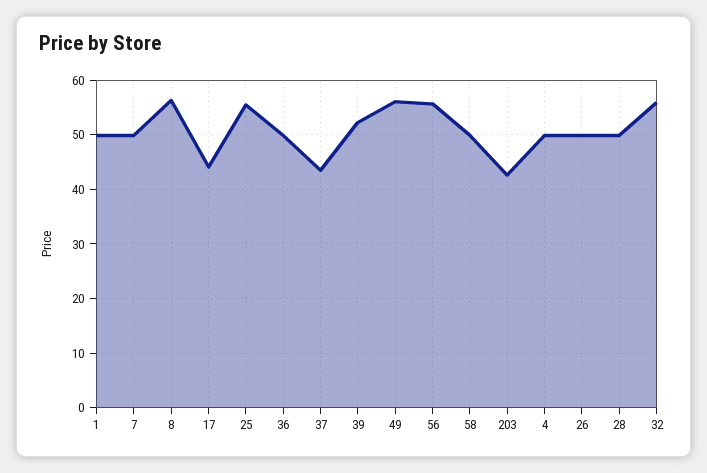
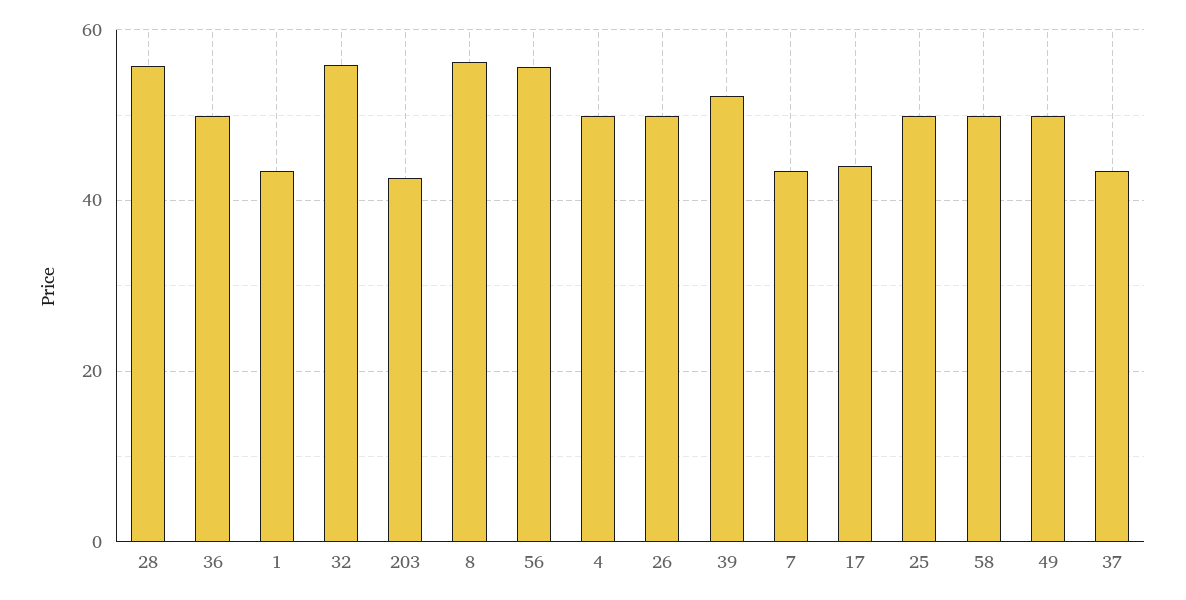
  {
-   "1": 50,
+   "1": 44,
-   "7": 50,
+   "7": 44,
    "8": 56,
    "17": 44,
-   "25": 56,
+   "25": 50,
    "36": 50,
    "37": 44,
    "39": 52,
-   "49": 56,
+   "49": 50,
    "56": 56,
    "58": 50,
    "203": 42,
    "4": 50,
    "26": 50,
-   "28": 50,
+   "28": 56,
    "32": 56
  }

